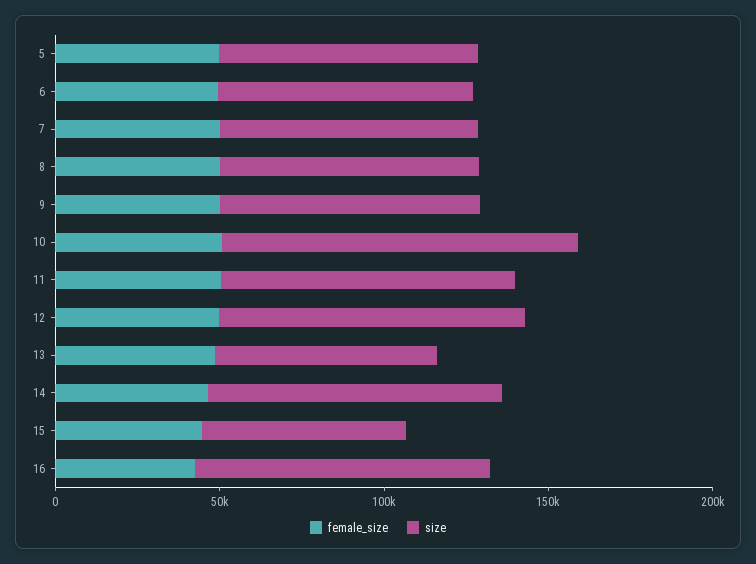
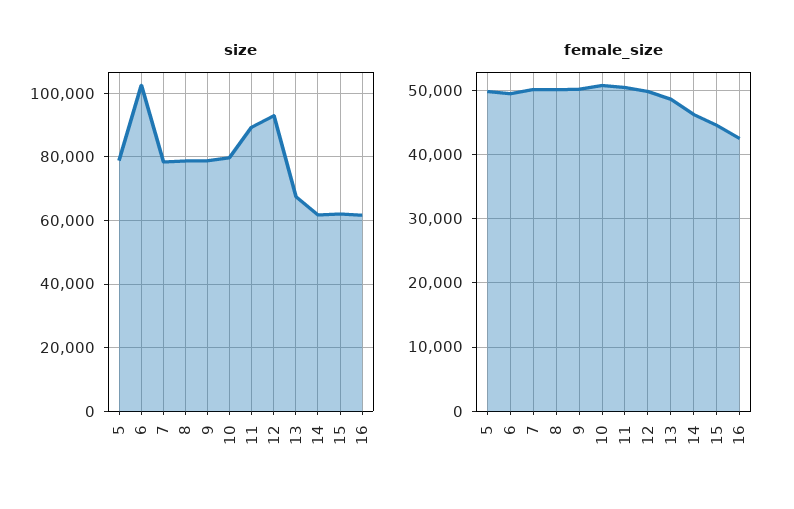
  {
    "female_size": {
      "5": 50000,
      "6": 49000,
      "7": 50000,
      "8": 50000,
      "9": 50000,
      "10": 51000,
      "11": 50000,
      "12": 50000,
      "13": 49000,
      "14": 46000,
      "15": 45000,
      "16": 43000
    },
    "size": {
      "5": 78000,
-     "6": 80000,
+     "6": 102000,
      "7": 78000,
      "8": 78000,
      "9": 78000,
-     "10": 110000,
+     "10": 80000,
      "11": 90000,
      "12": 94000,
      "13": 68000,
-     "14": 90000,
+     "14": 62000,
      "15": 62000,
-     "16": 90000
+     "16": 62000
    }
  }

